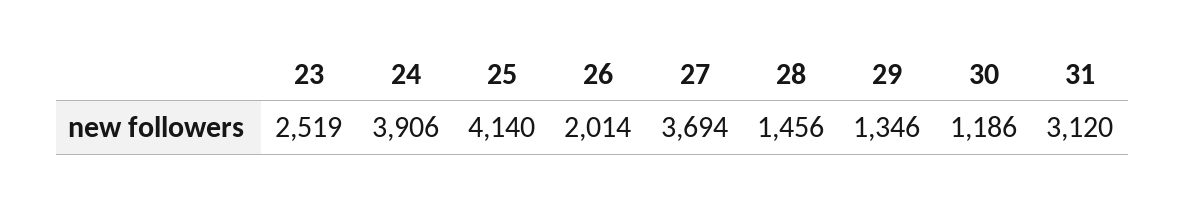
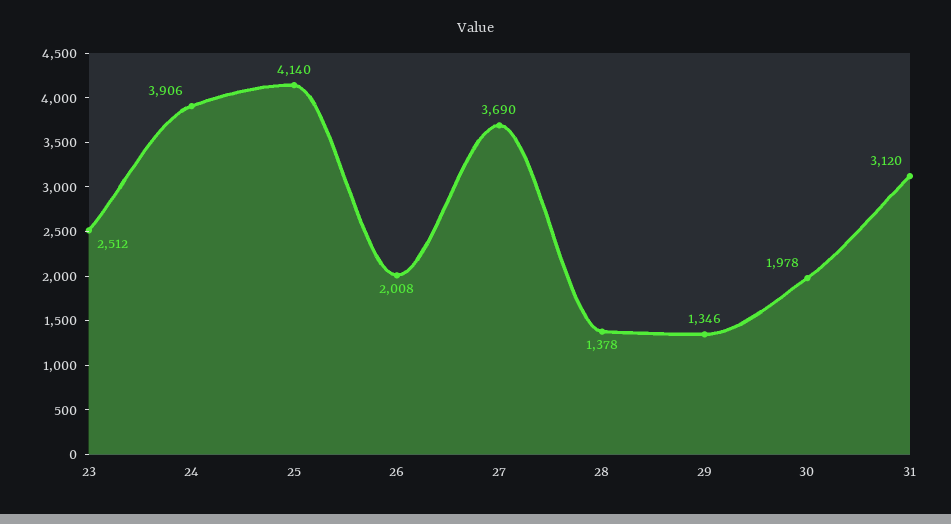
  {
-   "23": 2519,
+   "23": 2512,
    "24": 3906,
    "25": 4140,
-   "26": 2014,
+   "26": 2008,
-   "27": 3694,
+   "27": 3690,
-   "28": 1456,
+   "28": 1378,
    "29": 1346,
-   "30": 1186,
+   "30": 1978,
    "31": 3120
  }

